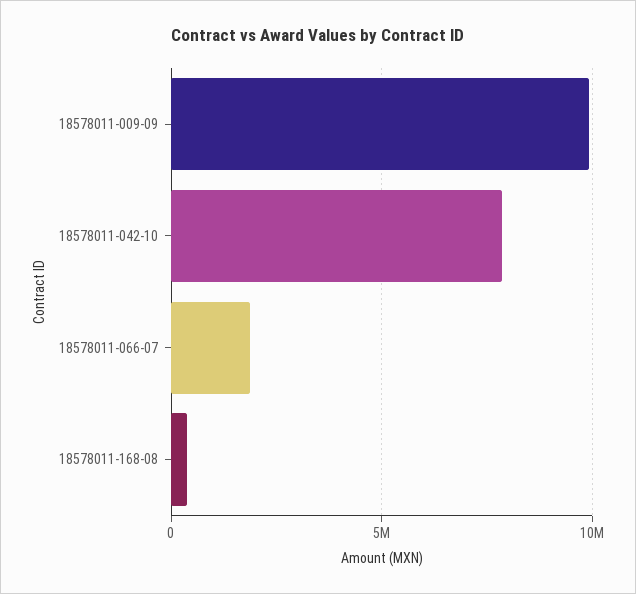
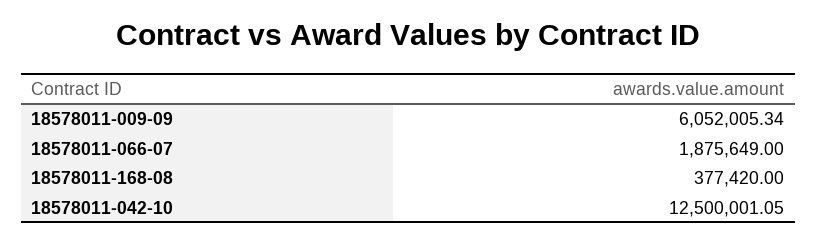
  {
-   "18578011-009-09": 10000000,
+   "18578011-009-09": 6052005.34,
-   "18578011-042-10": 8000000,
+   "18578011-042-10": 12500001.05,
    "18578011-066-07": 1875649,
    "18578011-168-08": 377420
  }

